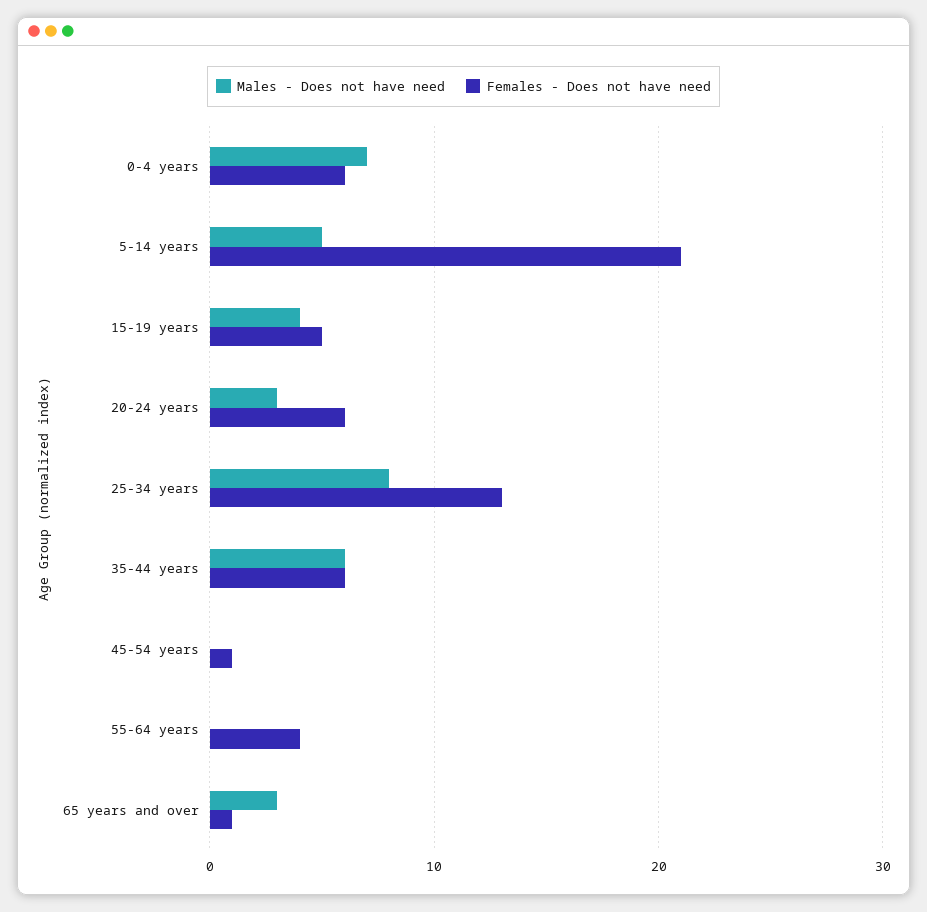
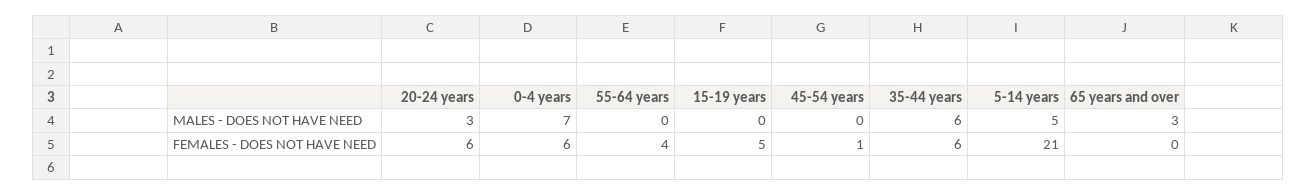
  {
    "Males - Does not have need": {
      "0-4 years": 7,
      "5-14 years": 5,
-     "15-19 years": 4,
+     "15-19 years": 0,
      "20-24 years": 3,
-     "25-34 years": 8,
      "35-44 years": 6,
      "45-54 years": 0,
      "55-64 years": 0,
      "65 years and over": 3
    },
    "Females - Does not have need": {
      "0-4 years": 6,
      "5-14 years": 21,
      "15-19 years": 5,
      "20-24 years": 6,
-     "25-34 years": 13,
      "35-44 years": 6,
      "45-54 years": 1,
      "55-64 years": 4,
-     "65 years and over": 1
+     "65 years and over": 0
    }
  }

